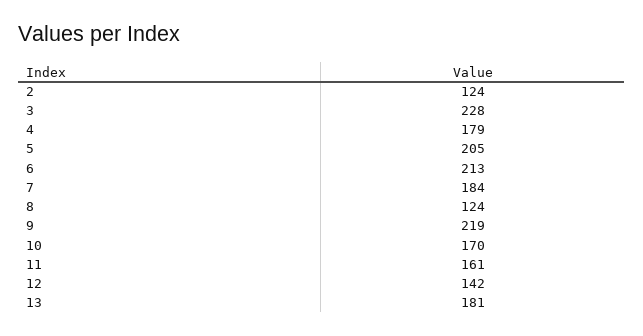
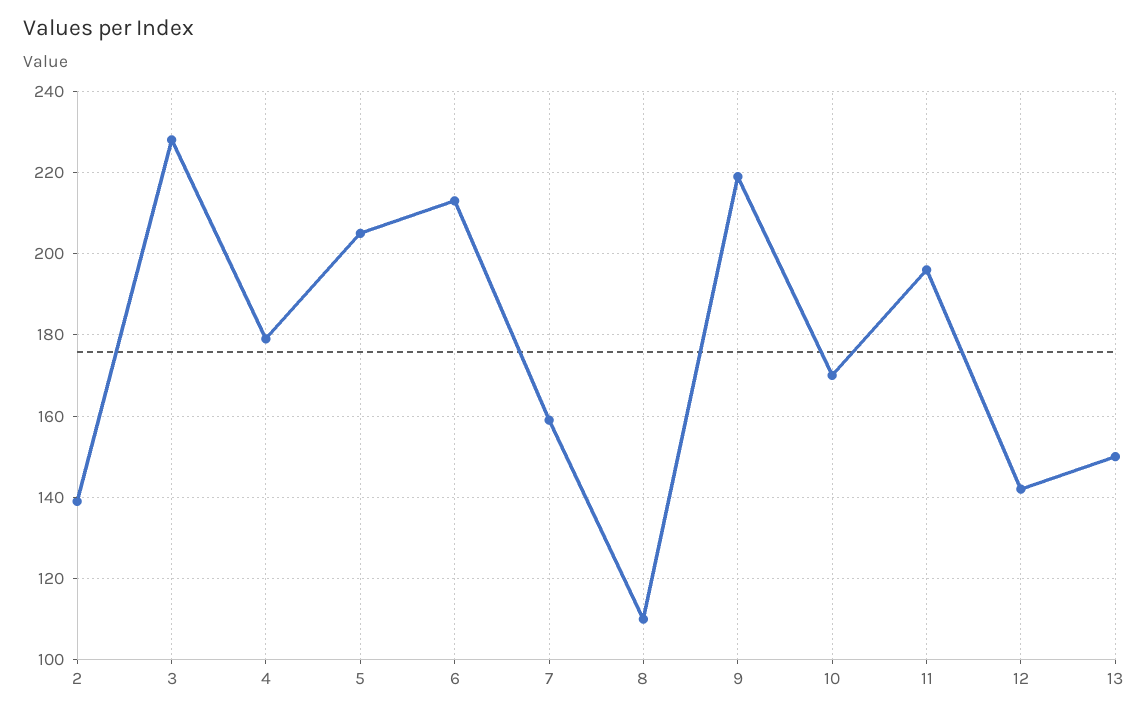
  {
-   "2": 124,
+   "2": 140,
    "3": 228,
    "4": 179,
    "5": 205,
    "6": 213,
-   "7": 184,
+   "7": 160,
-   "8": 124,
+   "8": 110,
    "9": 219,
    "10": 170,
-   "11": 161,
+   "11": 195,
    "12": 142,
-   "13": 181
+   "13": 150
  }

